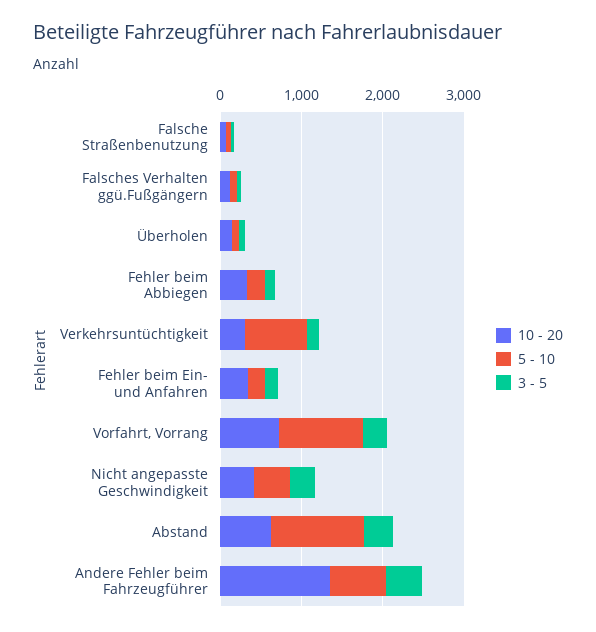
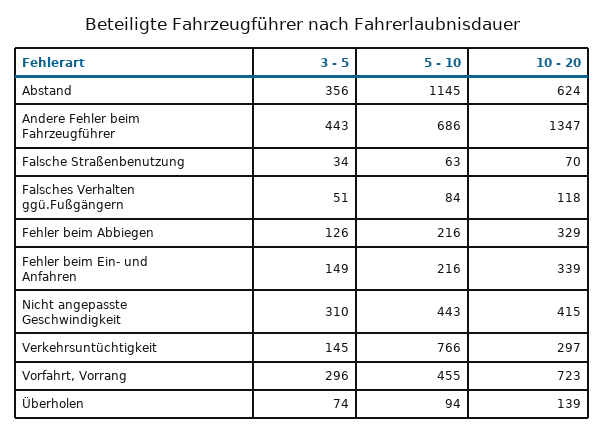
  {
    "10 - 20": {
      "Falsche Straßenbenutzung": 70,
      "Falsches Verhalten ggü.Fußgängern": 118,
      "Überholen": 139,
      "Fehler beim Abbiegen": 329,
      "Verkehrsuntüchtigkeit": 297,
      "Fehler beim Ein- und Anfahren": 339,
      "Vorfahrt, Vorrang": 723,
      "Nicht angepasste Geschwindigkeit": 415,
      "Abstand": 624,
      "Andere Fehler beim Fahrzeugführer": 1347
    },
    "5 - 10": {
      "Falsche Straßenbenutzung": 63,
      "Falsches Verhalten ggü.Fußgängern": 84,
      "Überholen": 94,
      "Fehler beim Abbiegen": 216,
      "Verkehrsuntüchtigkeit": 766,
      "Fehler beim Ein- und Anfahren": 216,
-     "Vorfahrt, Vorrang": 1000,
+     "Vorfahrt, Vorrang": 455,
      "Nicht angepasste Geschwindigkeit": 443,
      "Abstand": 1145,
      "Andere Fehler beim Fahrzeugführer": 686
    },
    "3 - 5": {
      "Falsche Straßenbenutzung": 34,
      "Falsches Verhalten ggü.Fußgängern": 51,
      "Überholen": 74,
      "Fehler beim Abbiegen": 126,
      "Verkehrsuntüchtigkeit": 145,
      "Fehler beim Ein- und Anfahren": 149,
      "Vorfahrt, Vorrang": 296,
      "Nicht angepasste Geschwindigkeit": 310,
      "Abstand": 356,
      "Andere Fehler beim Fahrzeugführer": 443
    }
  }

